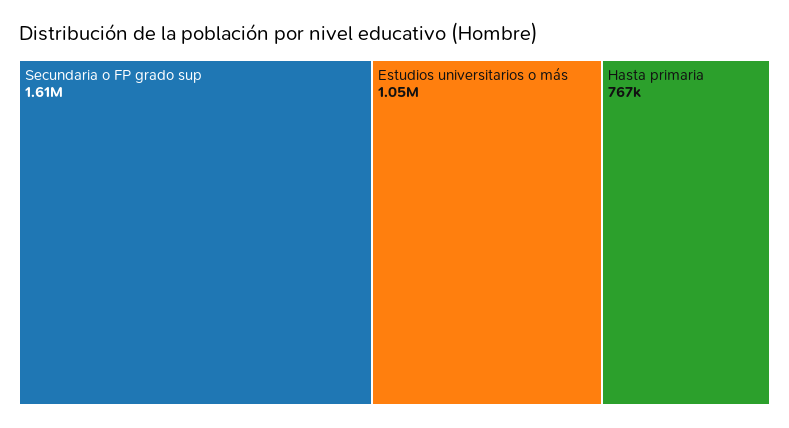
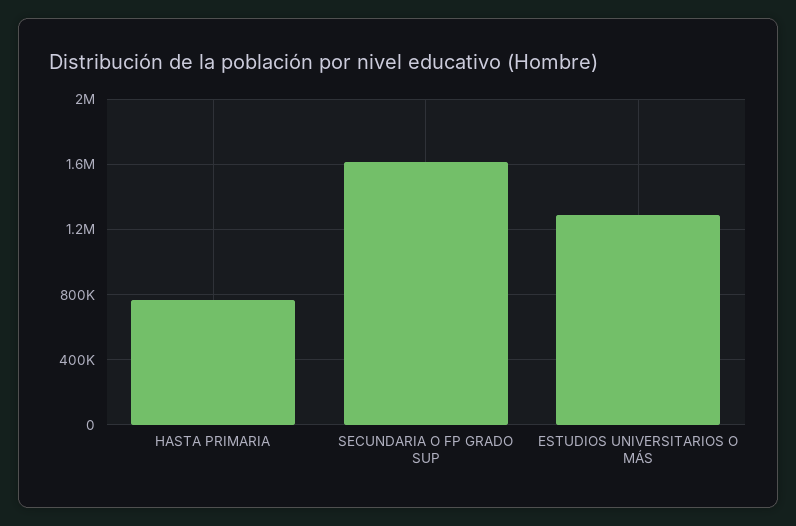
  {
    "Secundaria o FP grado sup": 1610000,
-   "Estudios universitarios o más": 1050000,
+   "Estudios universitarios o más": 1300000,
    "Hasta primaria": 767000
  }

